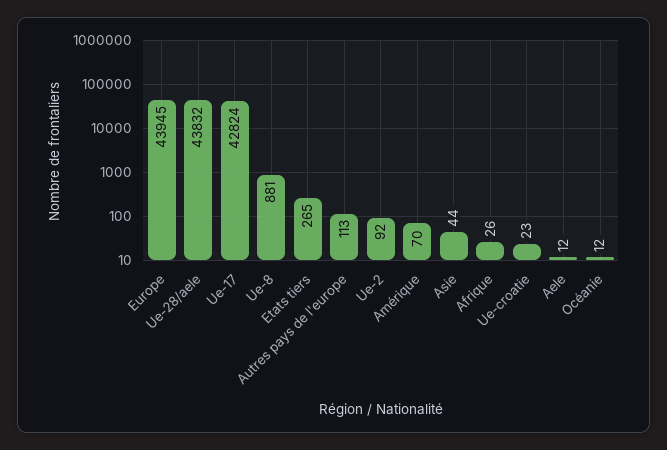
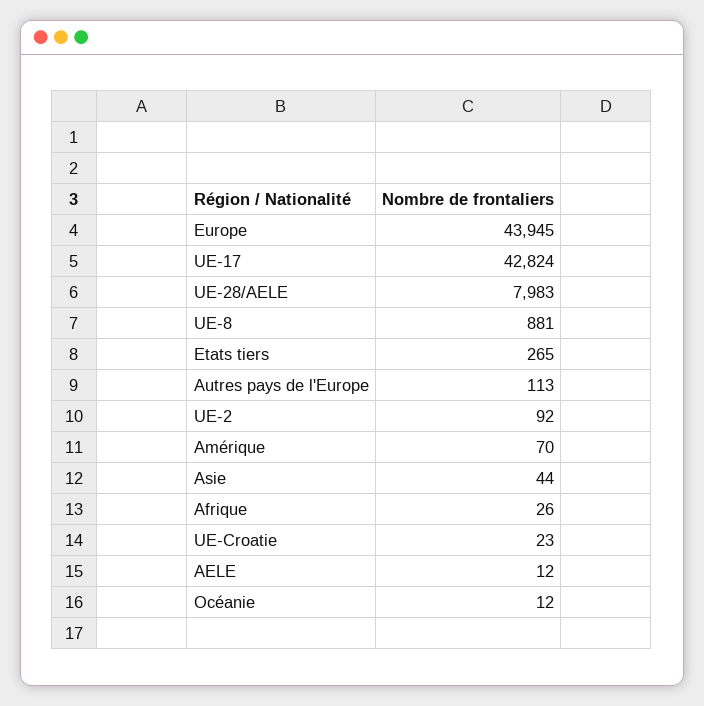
  {
    "Europe": 43945,
-   "Ue-28/aele": 43832,
+   "Ue-28/aele": 7983,
    "Ue-17": 42824,
    "Ue-8": 881,
    "Etats tiers": 265,
    "Autres pays de l'europe": 113,
    "Ue-2": 92,
    "Amérique": 70,
    "Asie": 44,
    "Afrique": 26,
    "Ue-croatie": 23,
    "Aele": 12,
    "Océanie": 12
  }

